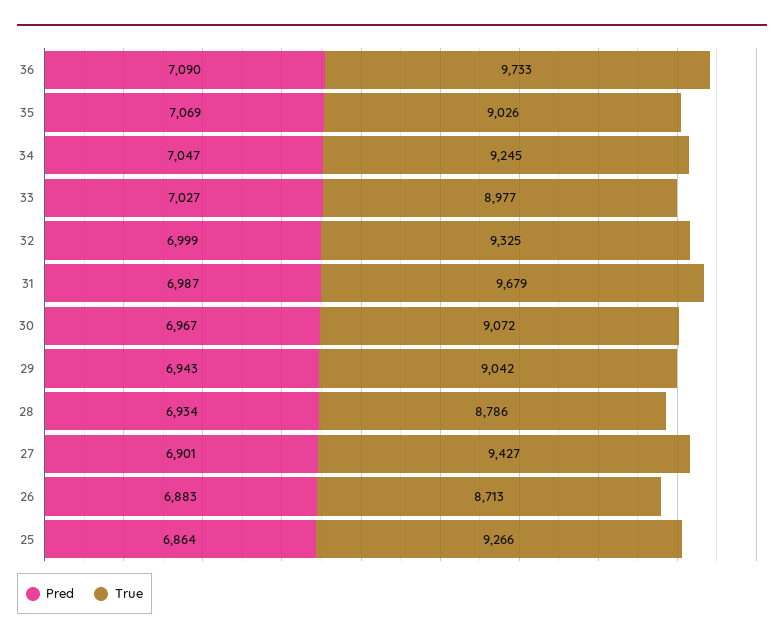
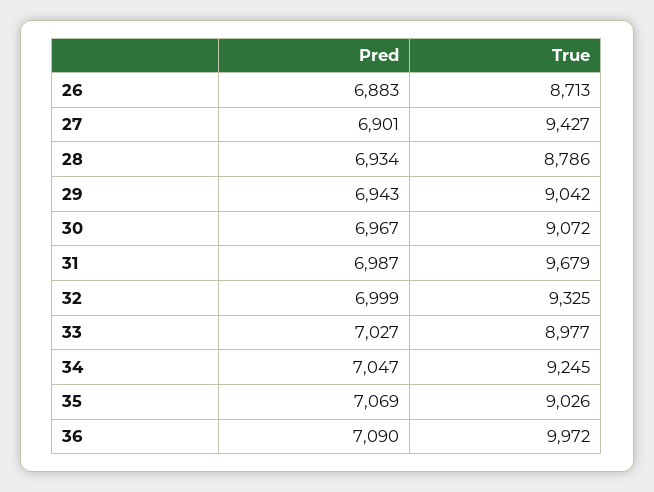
  {
    "Pred": {
      "36": 7090,
      "35": 7069,
      "34": 7047,
      "33": 7027,
      "32": 6999,
      "31": 6987,
      "30": 6967,
      "29": 6943,
      "28": 6934,
      "27": 6901,
-     "26": 6883,
+     "26": 6883
-     "25": 6864
    },
    "True": {
-     "36": 9733,
+     "36": 9972,
      "35": 9026,
      "34": 9245,
      "33": 8977,
      "32": 9325,
      "31": 9679,
      "30": 9072,
      "29": 9042,
      "28": 8786,
      "27": 9427,
-     "26": 8713,
+     "26": 8713
-     "25": 9266
    }
  }

